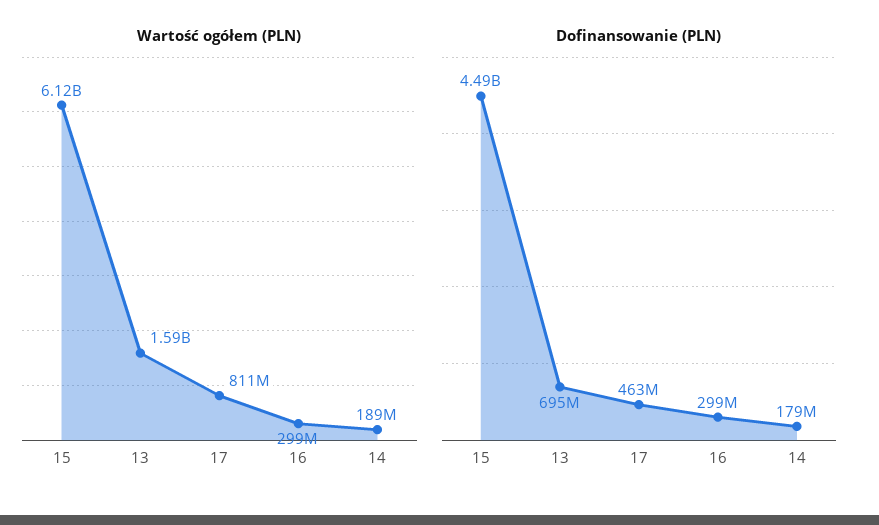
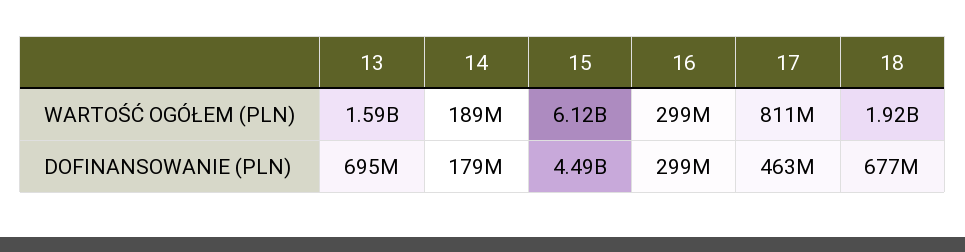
  {
    "Wartość ogółem (PLN)": {
      "15": 6120000000,
      "13": 1590000000,
      "17": 811000000,
      "16": 299000000,
-     "14": 189000000
+     "14": 189000000,
+     "18": 1920000000
    },
    "Dofinansowanie (PLN)": {
      "15": 4490000000,
      "13": 695000000,
      "17": 463000000,
      "16": 299000000,
-     "14": 179000000
+     "14": 179000000,
+     "18": 677000000
    }
  }

